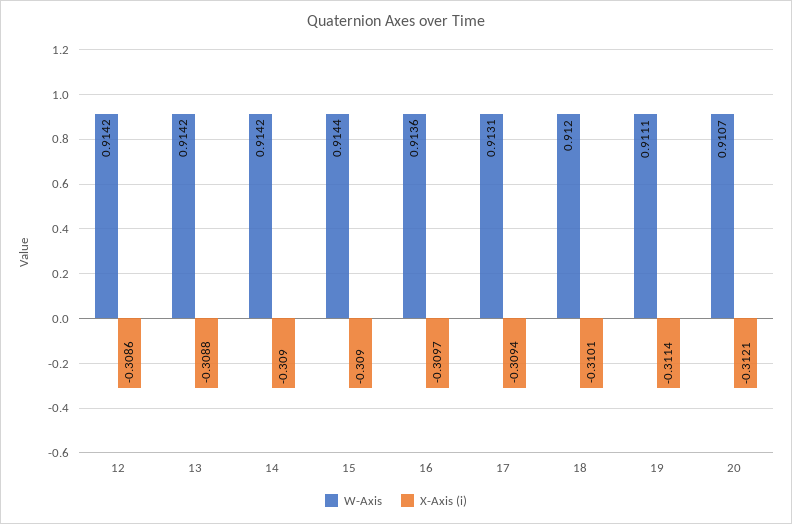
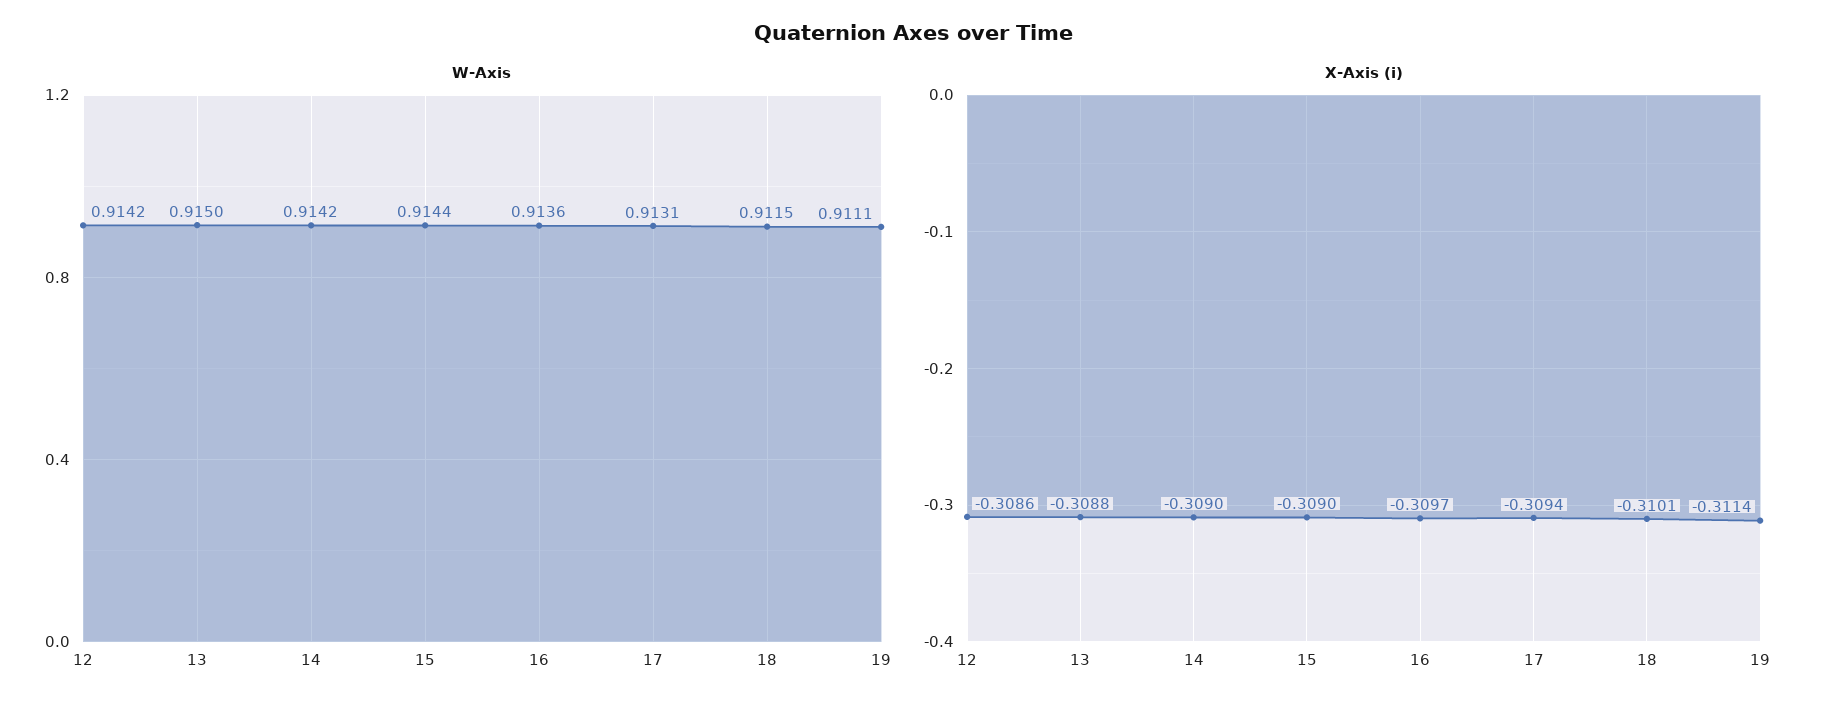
  {
    "W-Axis": {
      "12": 0.9142,
-     "13": 0.9142,
+     "13": 0.915,
      "14": 0.9142,
      "15": 0.9144,
      "16": 0.9136,
      "17": 0.9131,
-     "18": 0.912,
+     "18": 0.9115,
-     "19": 0.9111,
+     "19": 0.9111
-     "20": 0.9107
    },
    "X-Axis (i)": {
      "12": -0.3086,
      "13": -0.3088,
      "14": -0.309,
      "15": -0.309,
      "16": -0.3097,
      "17": -0.3094,
      "18": -0.3101,
-     "19": -0.3114,
+     "19": -0.3114
-     "20": -0.3121
    }
  }

